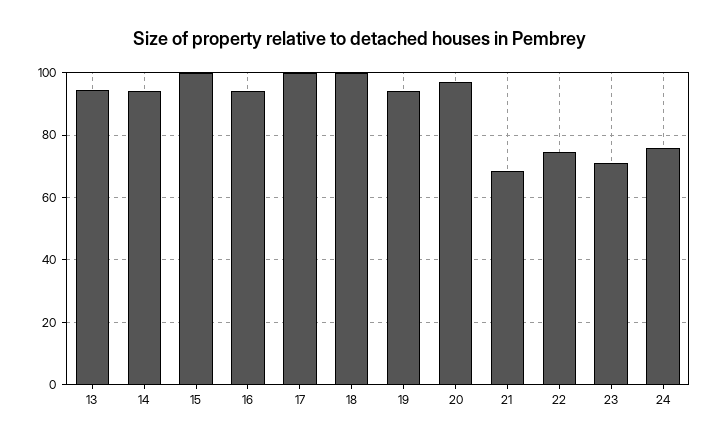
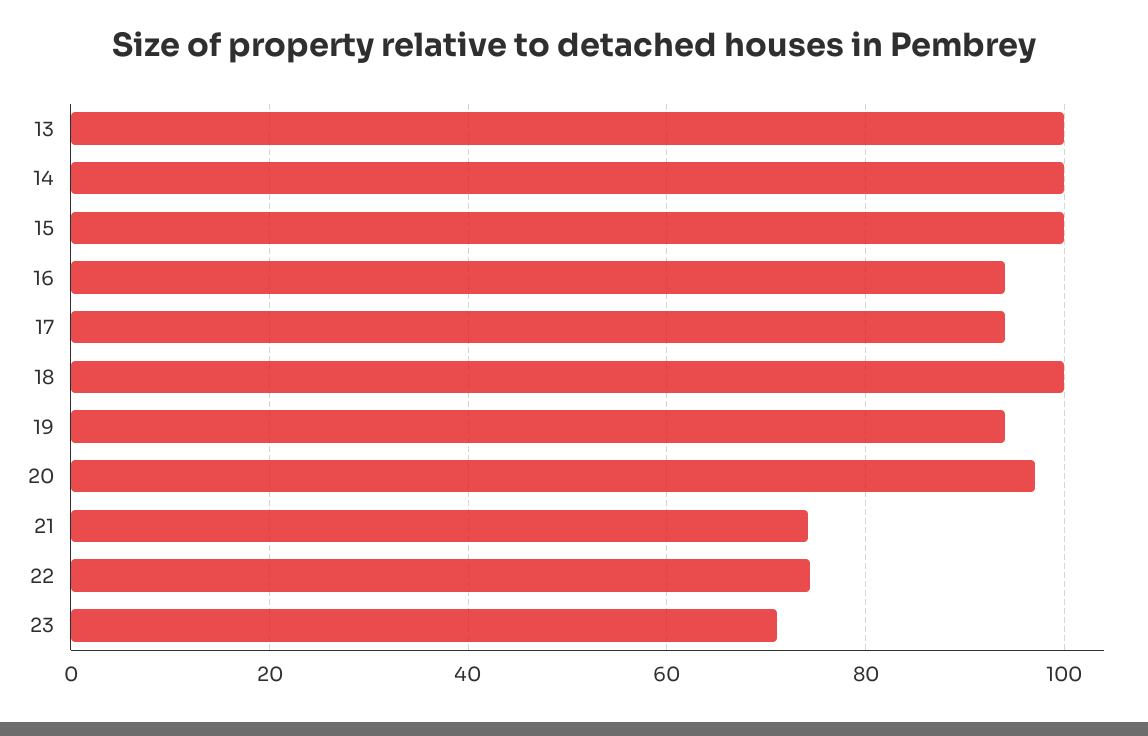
  {
-   "13": 94,
+   "13": 100,
-   "14": 94,
+   "14": 100,
    "15": 100,
    "16": 94,
-   "17": 100,
+   "17": 94,
    "18": 100,
    "19": 94,
    "20": 98,
-   "21": 68,
+   "21": 74,
    "22": 74,
-   "23": 72,
+   "23": 72
-   "24": 76
  }

